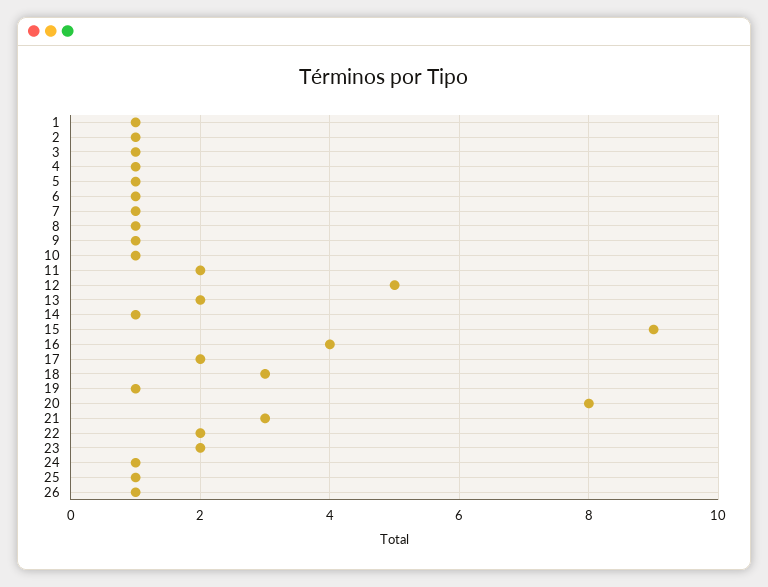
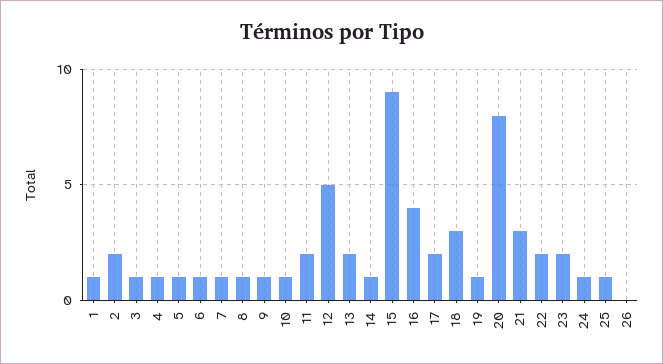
  {
    "1": 1,
-   "2": 1,
+   "2": 2,
    "3": 1,
    "4": 1,
    "5": 1,
    "6": 1,
    "7": 1,
    "8": 1,
    "9": 1,
    "10": 1,
    "11": 2,
    "12": 5,
    "13": 2,
    "14": 1,
    "15": 9,
    "16": 4,
    "17": 2,
    "18": 3,
    "19": 1,
    "20": 8,
    "21": 3,
    "22": 2,
    "23": 2,
    "24": 1,
    "25": 1,
-   "26": 1
+   "26": 0
  }

